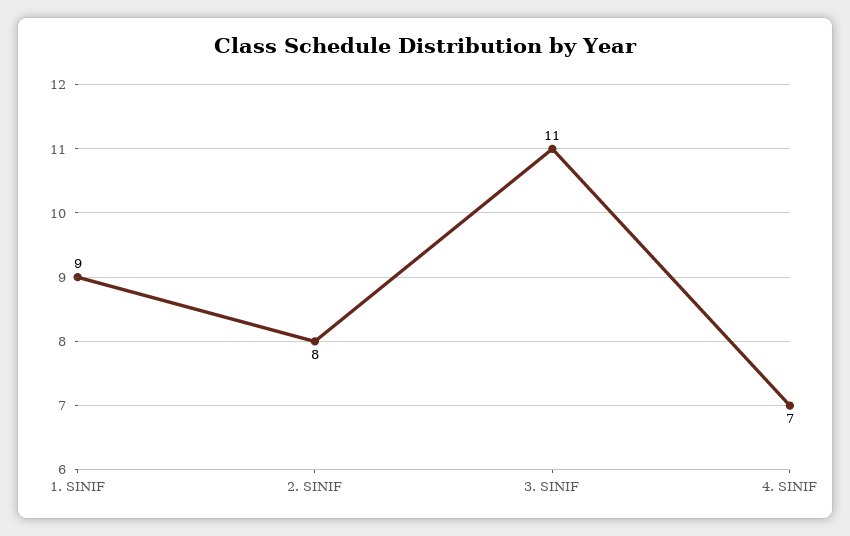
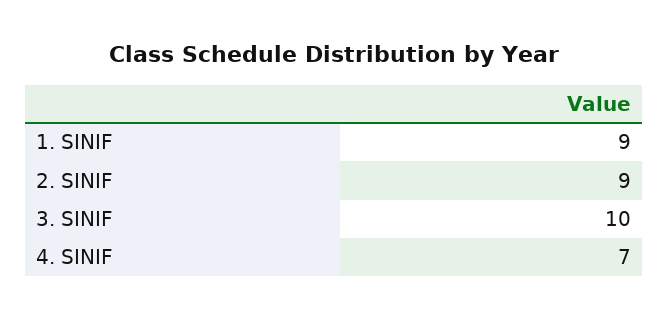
  {
    "1. SINIF": 9,
-   "2. SINIF": 8,
+   "2. SINIF": 9,
-   "3. SINIF": 11,
+   "3. SINIF": 10,
    "4. SINIF": 7
  }

